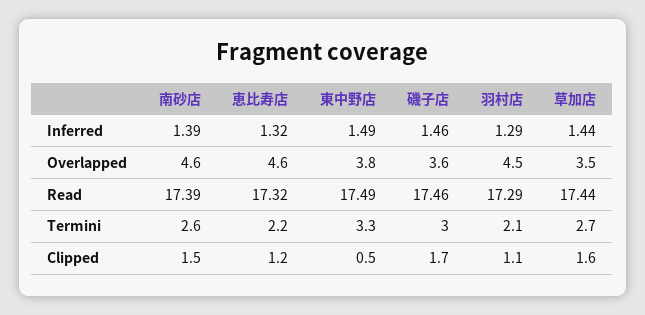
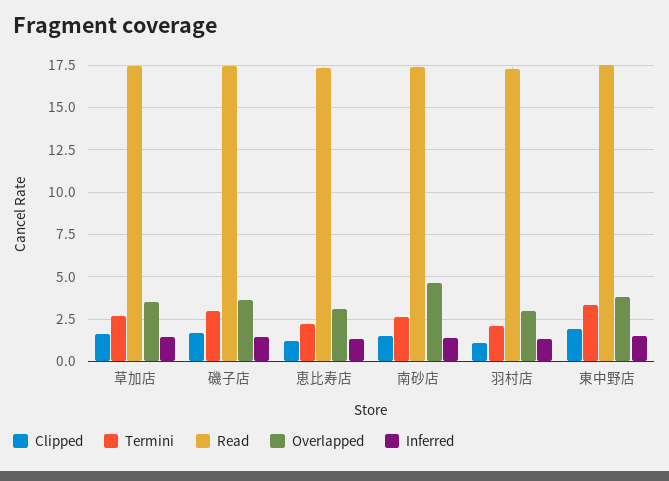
  {
    "Inferred": {
      "南砂店": 1.39,
      "恵比寿店": 1.32,
      "東中野店": 1.49,
      "磯子店": 1.46,
      "羽村店": 1.29,
      "草加店": 1.44
    },
    "Overlapped": {
      "南砂店": 4.6,
-     "恵比寿店": 4.6,
+     "恵比寿店": 3,
      "東中野店": 3.8,
      "磯子店": 3.6,
-     "羽村店": 4.5,
+     "羽村店": 3,
      "草加店": 3.5
    },
    "Read": {
      "南砂店": 17.39,
      "恵比寿店": 17.32,
      "東中野店": 17.49,
      "磯子店": 17.46,
      "羽村店": 17.29,
      "草加店": 17.44
    },
    "Termini": {
      "南砂店": 2.6,
      "恵比寿店": 2.2,
      "東中野店": 3.3,
      "磯子店": 3,
      "羽村店": 2.1,
      "草加店": 2.7
    },
    "Clipped": {
      "南砂店": 1.5,
      "恵比寿店": 1.2,
-     "東中野店": 0.5,
+     "東中野店": 2,
      "磯子店": 1.7,
      "羽村店": 1.1,
      "草加店": 1.6
    }
  }

